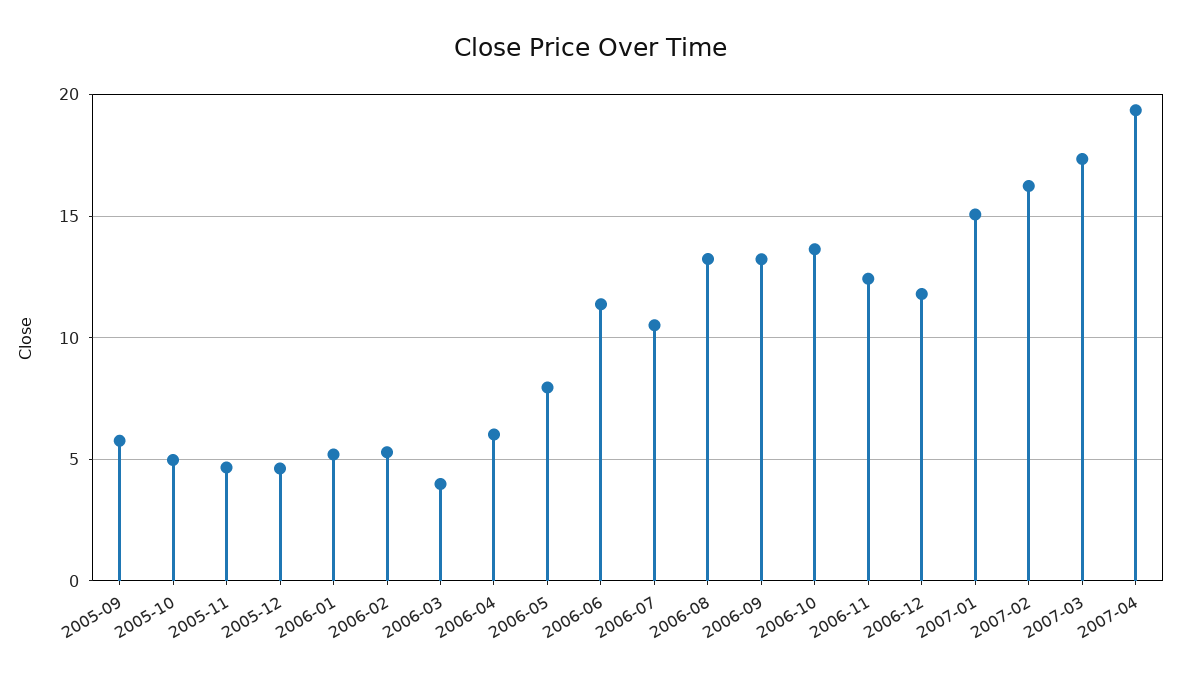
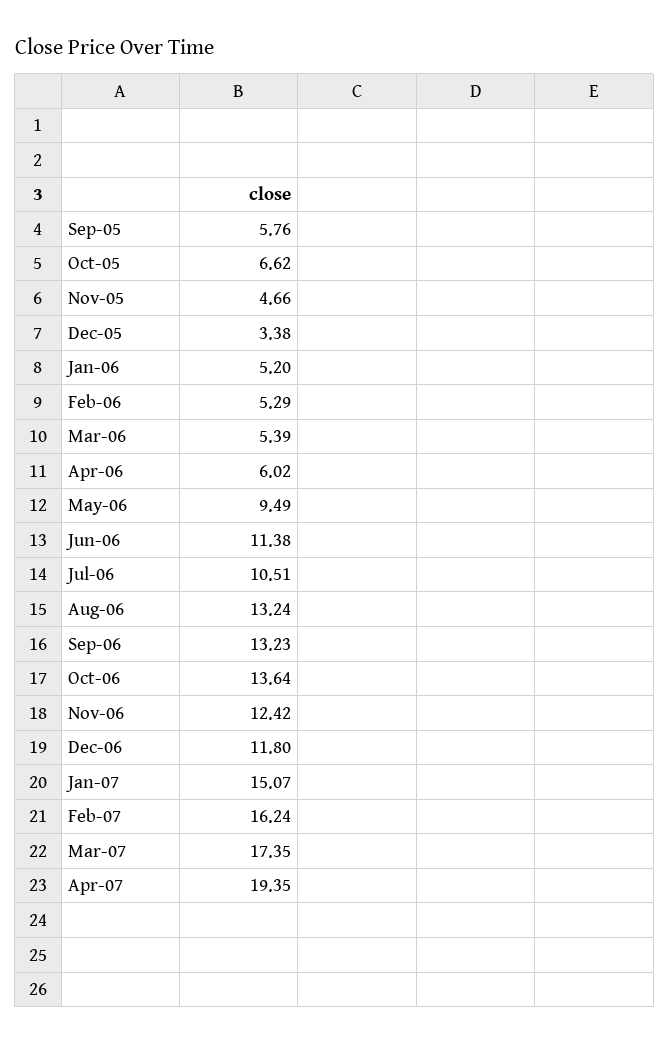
  {
    "2005-09": 5.76,
-   "2005-10": 5,
+   "2005-10": 6.62,
    "2005-11": 4.66,
-   "2005-12": 4.5,
+   "2005-12": 3.38,
    "2006-01": 5.2,
    "2006-02": 5.29,
-   "2006-03": 4,
+   "2006-03": 5.39,
    "2006-04": 6.02,
-   "2006-05": 8,
+   "2006-05": 9.49,
    "2006-06": 11.38,
    "2006-07": 10.51,
    "2006-08": 13.24,
    "2006-09": 13.23,
    "2006-10": 13.64,
    "2006-11": 12.42,
    "2006-12": 11.8,
    "2007-01": 15.07,
    "2007-02": 16.24,
    "2007-03": 17.35,
    "2007-04": 19.35
  }

